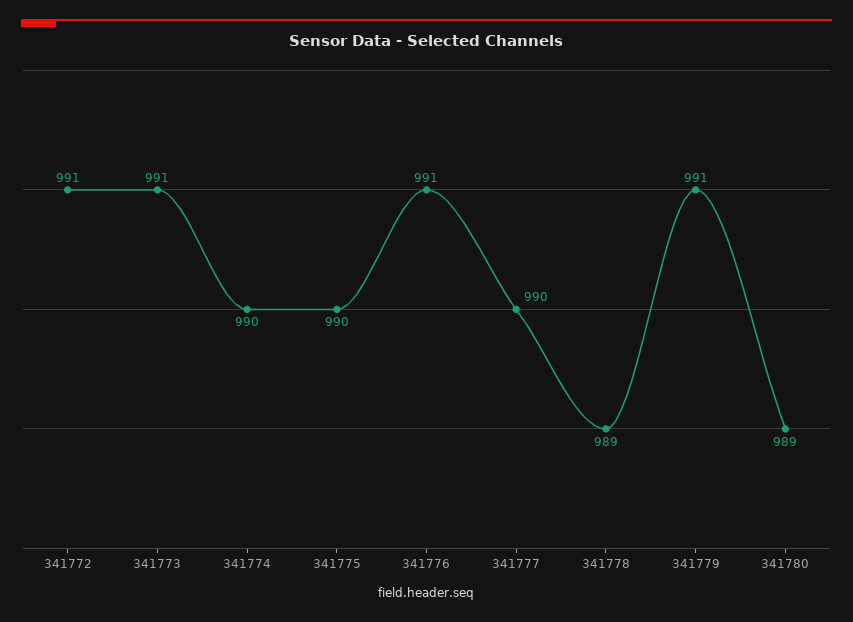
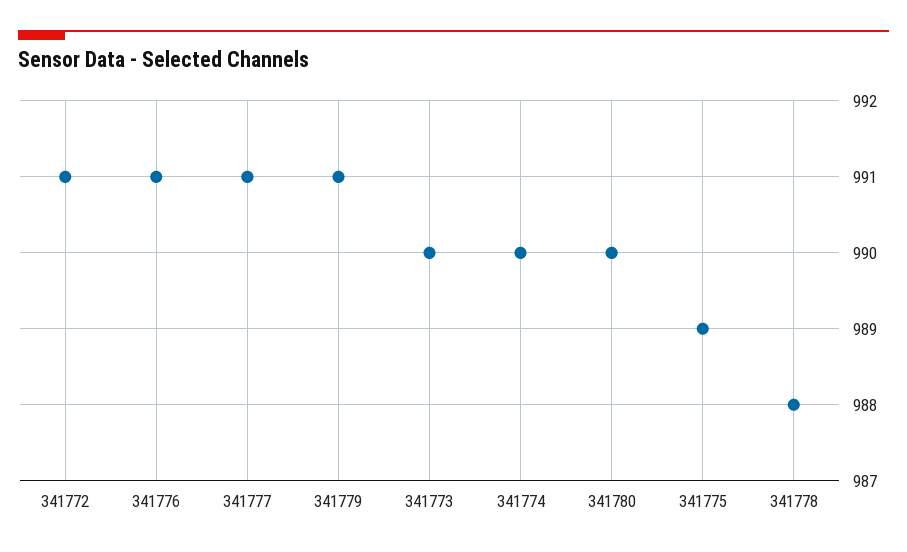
  {
    "341772": 991,
-   "341773": 991,
+   "341773": 990,
    "341774": 990,
-   "341775": 990,
+   "341775": 989,
    "341776": 991,
-   "341777": 990,
+   "341777": 991,
-   "341778": 989,
+   "341778": 988,
    "341779": 991,
-   "341780": 989
+   "341780": 990
  }

